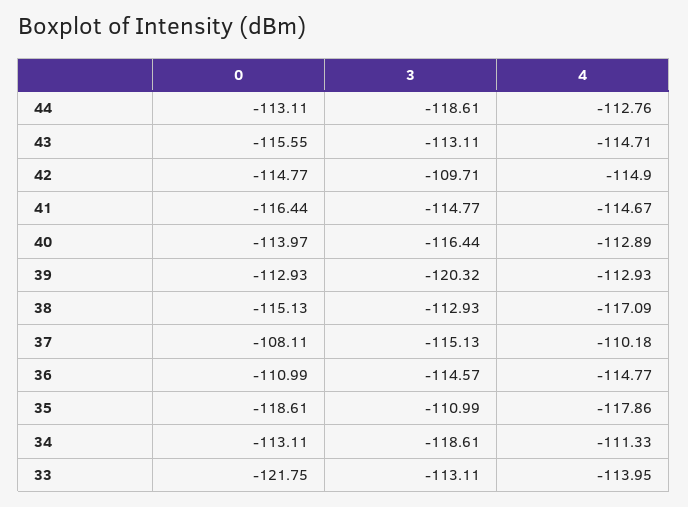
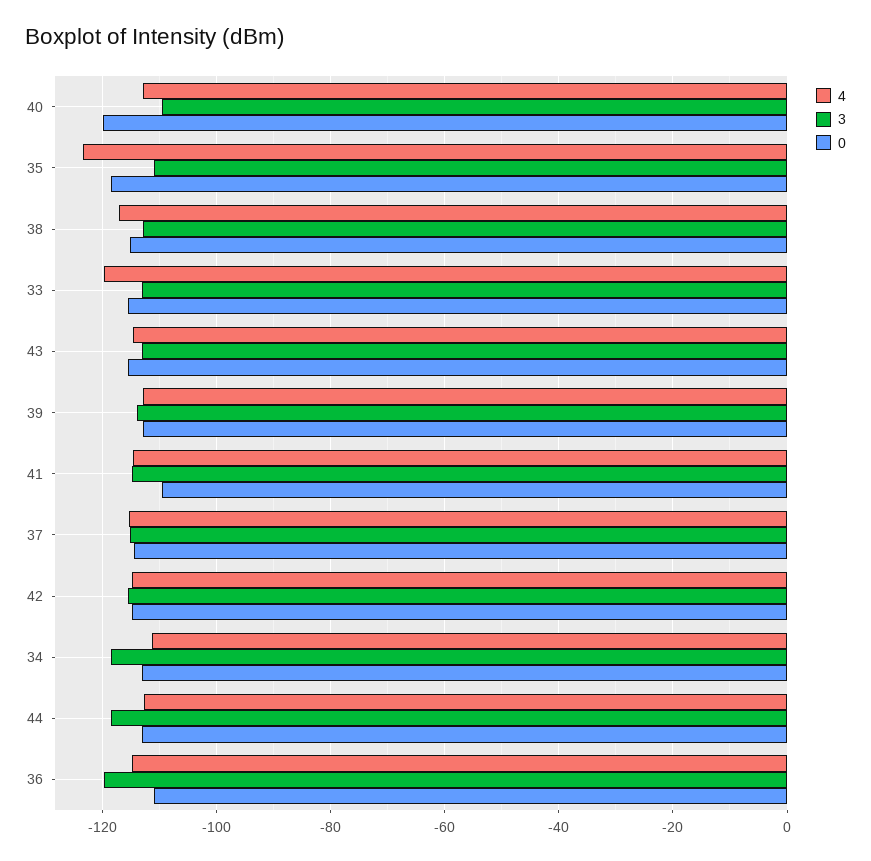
  {
    "0": {
      "44": -113.11,
      "43": -115.55,
      "42": -114.77,
-     "41": -116.44,
+     "41": -110,
-     "40": -113.97,
+     "40": -120,
      "39": -112.93,
      "38": -115.13,
-     "37": -108.11,
+     "37": -114,
      "36": -110.99,
      "35": -118.61,
      "34": -113.11,
-     "33": -121.75
+     "33": -116
    },
    "3": {
      "44": -118.61,
      "43": -113.11,
-     "42": -109.71,
+     "42": -116,
      "41": -114.77,
-     "40": -116.44,
+     "40": -110,
-     "39": -120.32,
+     "39": -114,
      "38": -112.93,
      "37": -115.13,
-     "36": -114.57,
+     "36": -120,
      "35": -110.99,
      "34": -118.61,
      "33": -113.11
    },
    "4": {
      "44": -112.76,
      "43": -114.71,
      "42": -114.9,
      "41": -114.67,
      "40": -112.89,
      "39": -112.93,
      "38": -117.09,
-     "37": -110.18,
+     "37": -116,
      "36": -114.77,
-     "35": -117.86,
+     "35": -124,
      "34": -111.33,
-     "33": -113.95
+     "33": -120
    }
  }

